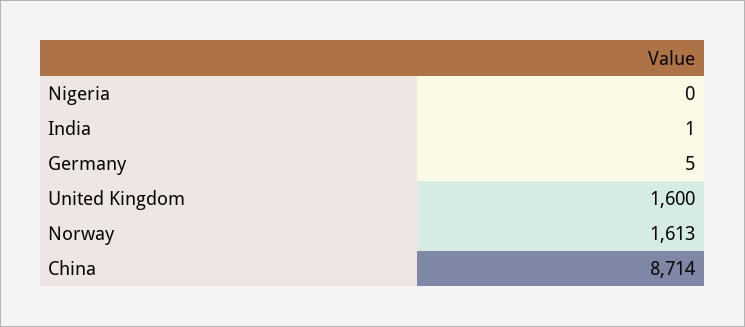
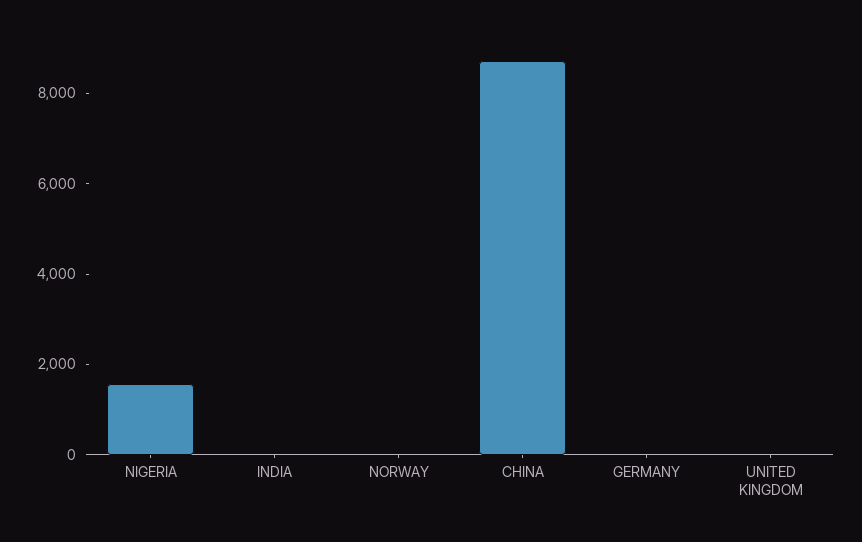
  {
-   "Nigeria": 0,
+   "Nigeria": 1500,
    "India": 1,
    "Germany": 5,
-   "United Kingdom": 1600,
+   "United Kingdom": 0,
-   "Norway": 1613,
+   "Norway": 0,
    "China": 8714
  }

